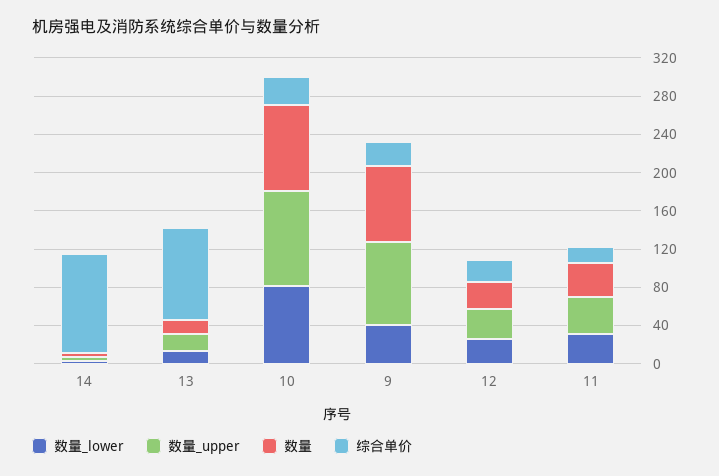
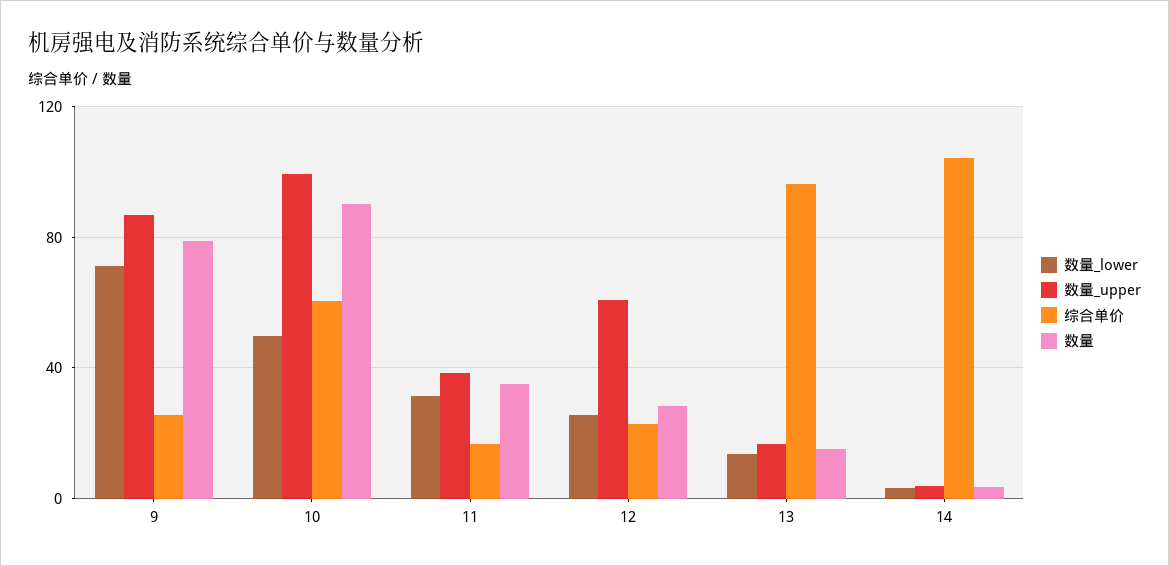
  {
    "数量_lower": {
      "14": 5,
      "13": 15,
-     "10": 80,
+     "10": 50,
-     "9": 40,
+     "9": 70,
      "12": 25,
      "11": 30
    },
    "数量_upper": {
      "14": 5,
      "13": 15,
      "10": 100,
      "9": 85,
-     "12": 30,
+     "12": 60,
      "11": 40
    },
    "数量": {
      "14": 5,
      "13": 15,
      "10": 90,
      "9": 80,
      "12": 30,
      "11": 35
    },
    "综合单价": {
      "14": 105,
      "13": 95,
-     "10": 30,
+     "10": 60,
      "9": 25,
      "12": 25,
      "11": 15
    }
  }

